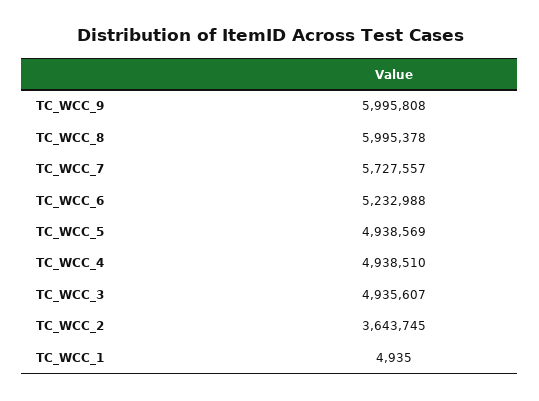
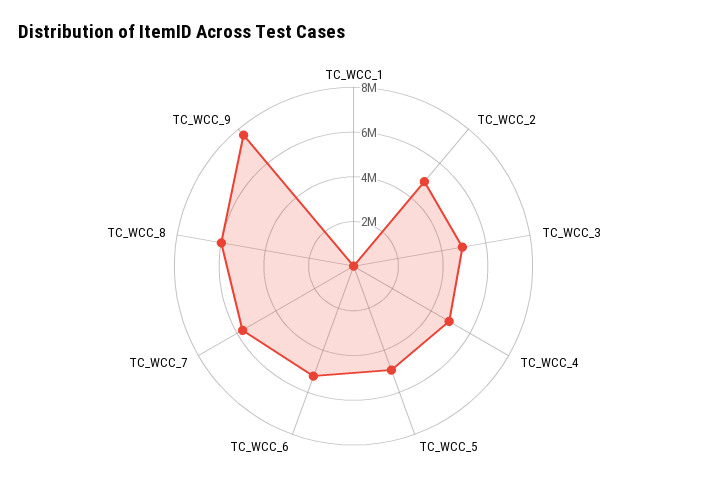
  {
-   "TC_WCC_9": 5995808,
+   "TC_WCC_9": 7500000,
    "TC_WCC_8": 5995378,
    "TC_WCC_7": 5727557,
    "TC_WCC_6": 5232988,
    "TC_WCC_5": 4938569,
    "TC_WCC_4": 4938510,
    "TC_WCC_3": 4935607,
-   "TC_WCC_2": 3643745,
+   "TC_WCC_2": 5000000,
    "TC_WCC_1": 4935
  }

